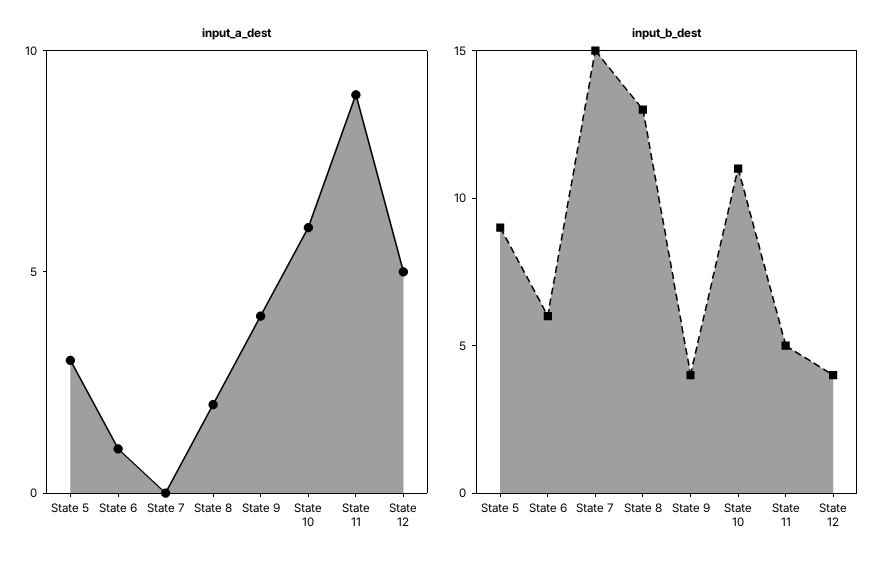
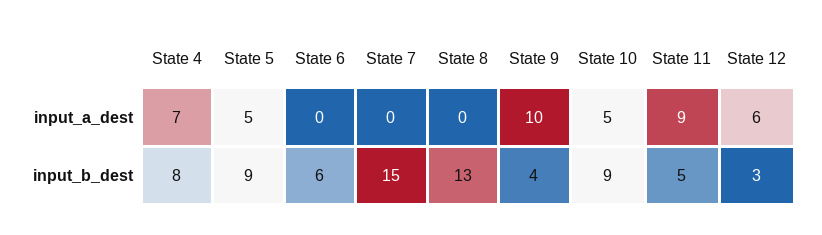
  {
    "input_a_dest": {
-     "State 5": 3,
+     "State 5": 5,
-     "State 6": 1,
+     "State 6": 0,
      "State 7": 0,
-     "State 8": 2,
+     "State 8": 0,
-     "State 9": 4,
+     "State 9": 10,
-     "State 10": 6,
+     "State 10": 5,
      "State 11": 9,
-     "State 12": 5
+     "State 12": 6,
+     "State 4": 7
    },
    "input_b_dest": {
      "State 5": 9,
      "State 6": 6,
      "State 7": 15,
      "State 8": 13,
      "State 9": 4,
-     "State 10": 11,
+     "State 10": 9,
      "State 11": 5,
-     "State 12": 4
+     "State 12": 3,
+     "State 4": 8
    }
  }

